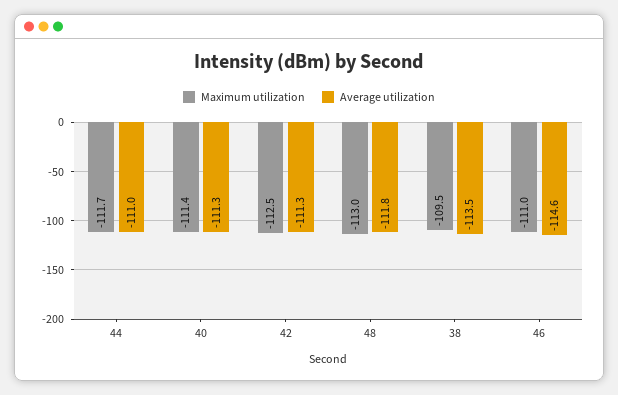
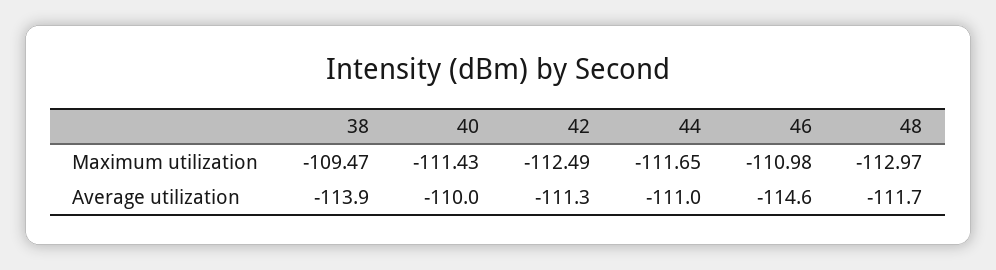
  {
    "Maximum utilization": {
      "44": -111.65,
      "40": -111.43,
      "42": -112.49,
      "48": -112.97,
      "38": -109.47,
      "46": -110.98
    },
    "Average utilization": {
      "44": -111,
-     "40": -111.3,
+     "40": -110,
      "42": -111.3,
-     "48": -111.8,
+     "48": -111.7,
-     "38": -113.5,
+     "38": -113.9,
      "46": -114.6
    }
  }

